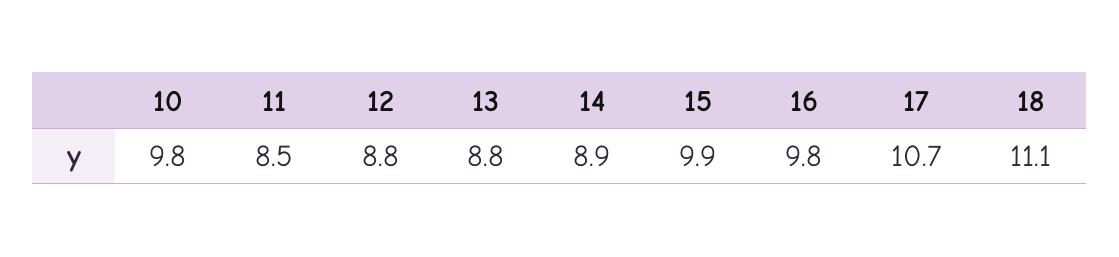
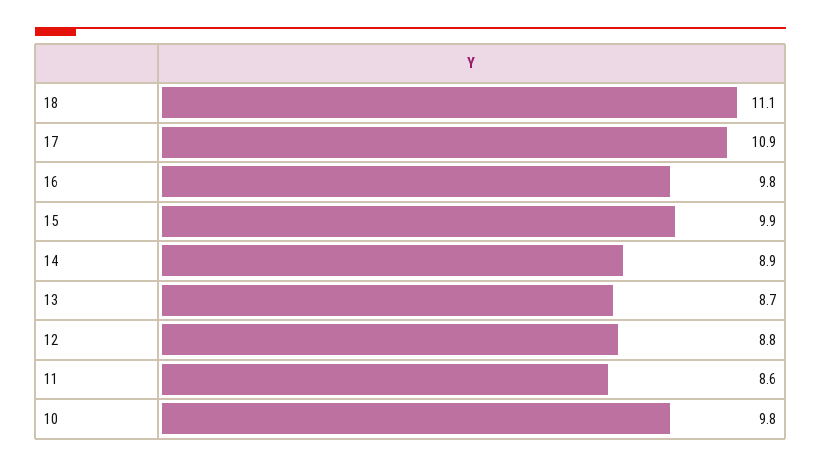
  {
    "10": 9.8,
-   "11": 8.5,
+   "11": 8.6,
    "12": 8.8,
-   "13": 8.8,
+   "13": 8.7,
    "14": 8.9,
    "15": 9.9,
    "16": 9.8,
-   "17": 10.7,
+   "17": 10.9,
    "18": 11.1
  }

